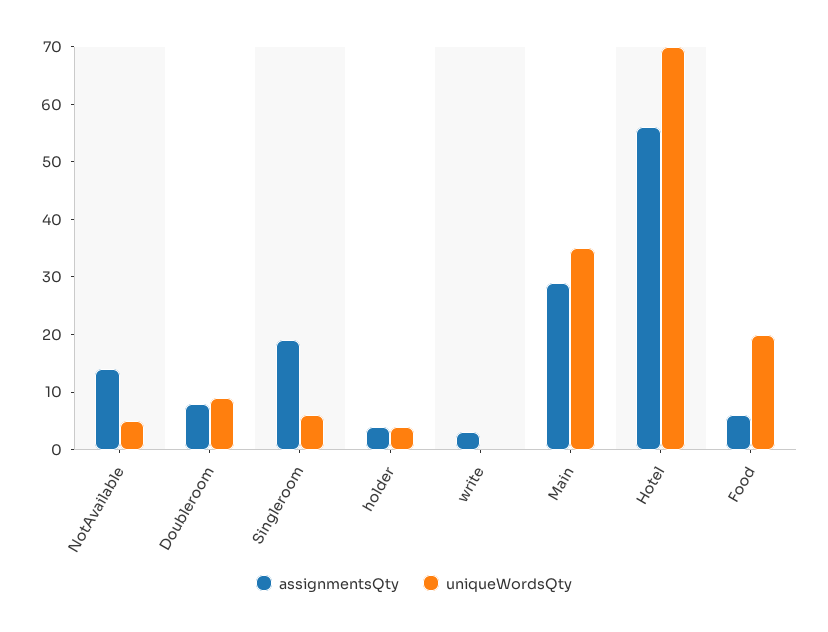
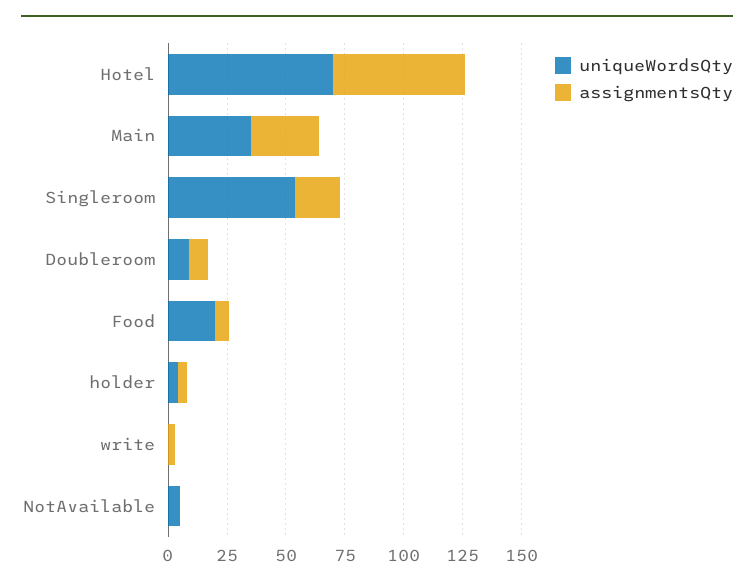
  {
    "assignmentsQty": {
-     "NotAvailable": 15,
+     "NotAvailable": 0,
      "Doubleroom": 10,
      "Singleroom": 20,
      "holder": 5,
      "write": 5,
      "Main": 30,
      "Hotel": 55,
      "Food": 5
    },
    "uniqueWordsQty": {
      "NotAvailable": 5,
      "Doubleroom": 10,
-     "Singleroom": 5,
+     "Singleroom": 55,
      "holder": 5,
      "write": 0,
      "Main": 35,
      "Hotel": 70,
      "Food": 20
    }
  }

